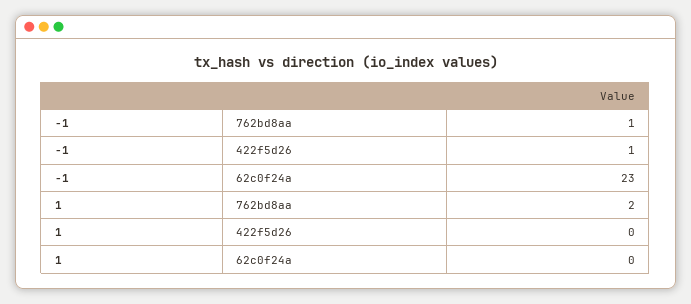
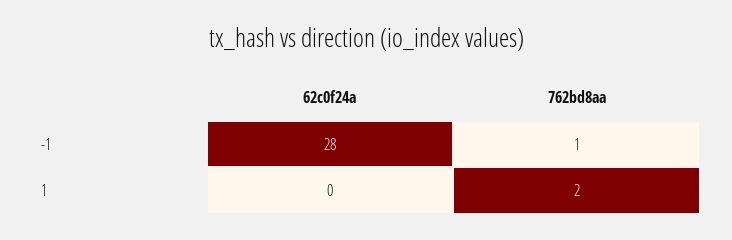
  {
    "-1": {
      "762bd8aa": 1,
-     "422f5d26": 1,
-     "62c0f24a": 23
+     "62c0f24a": 28
    },
    "1": {
      "762bd8aa": 2,
-     "422f5d26": 0,
      "62c0f24a": 0
    }
  }

